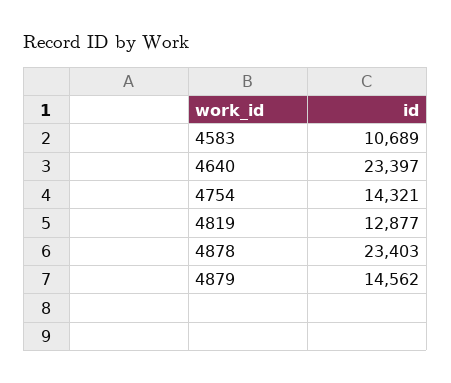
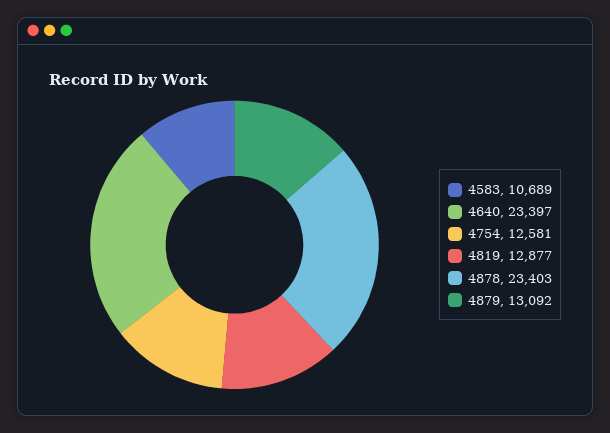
  {
    "4583": 10689,
    "4640": 23397,
-   "4754": 14321,
+   "4754": 12581,
    "4819": 12877,
    "4878": 23403,
-   "4879": 14562
+   "4879": 13092
  }

